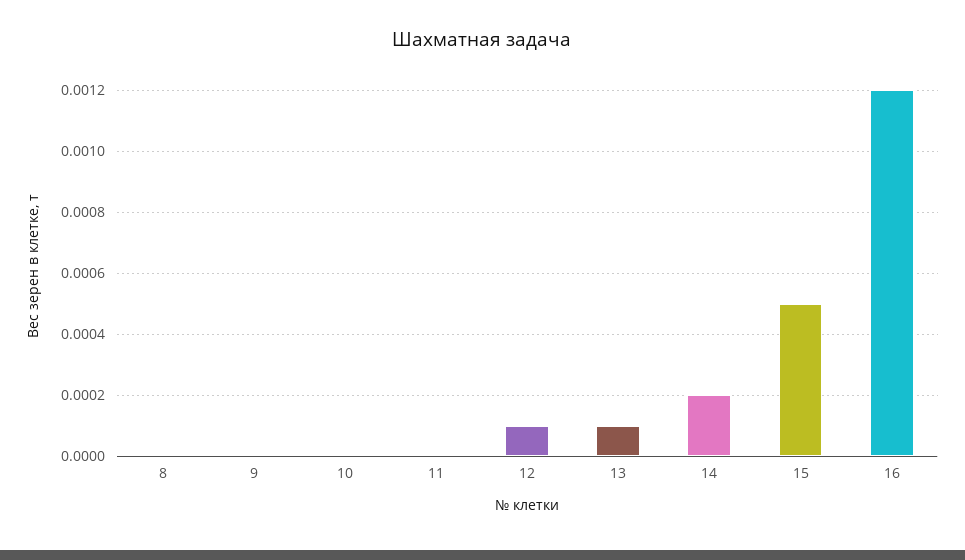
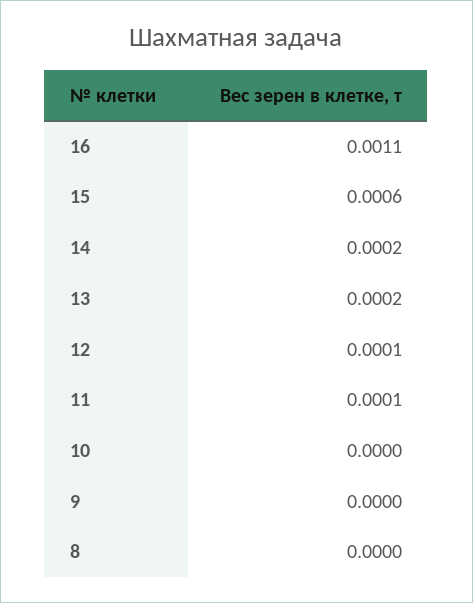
  {
    "8": 0,
    "9": 0,
    "10": 0,
-   "11": 0,
+   "11": 0.0001,
    "12": 0.0001,
-   "13": 0.0001,
+   "13": 0.0002,
    "14": 0.0002,
-   "15": 0.0005,
+   "15": 0.0006,
-   "16": 0.0012
+   "16": 0.0011
  }

